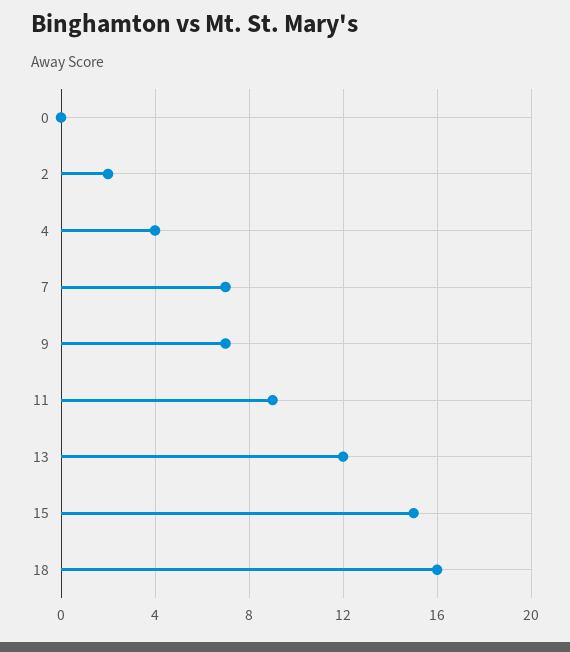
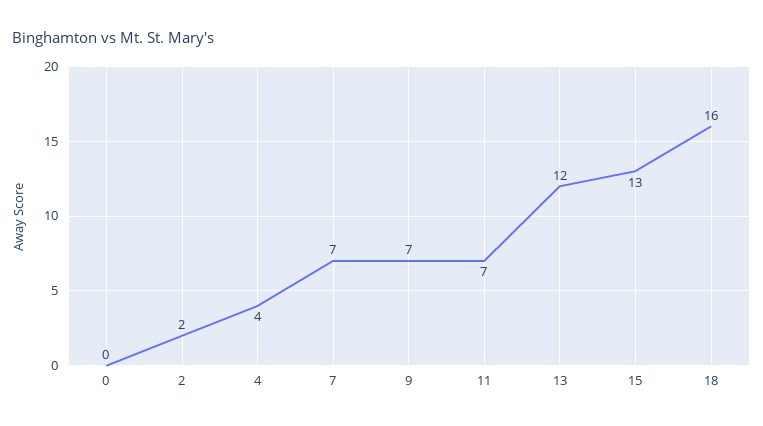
  {
    "0": 0,
    "2": 2,
    "4": 4,
    "7": 7,
    "9": 7,
-   "11": 9,
+   "11": 7,
    "13": 12,
-   "15": 15,
+   "15": 13,
    "18": 16
  }

